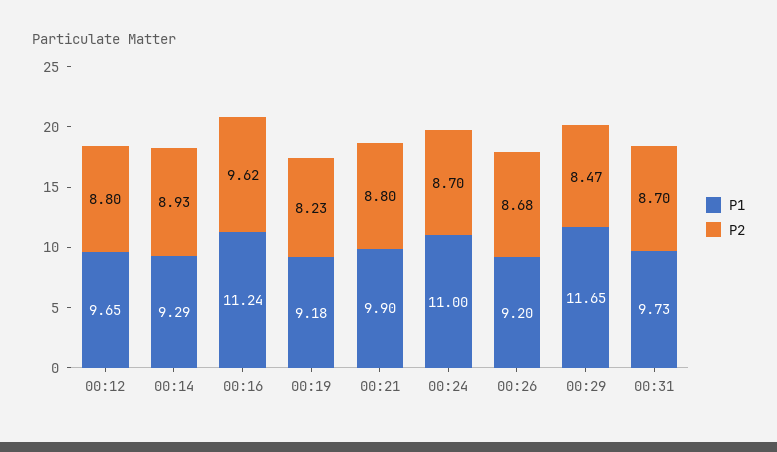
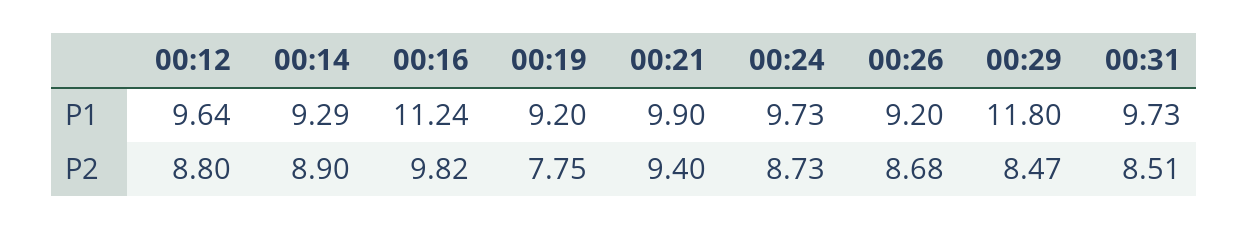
  {
    "P1": {
-     "00:12": 9.65,
+     "00:12": 9.64,
      "00:14": 9.29,
      "00:16": 11.24,
-     "00:19": 9.18,
+     "00:19": 9.2,
      "00:21": 9.9,
-     "00:24": 11,
+     "00:24": 9.73,
      "00:26": 9.2,
-     "00:29": 11.65,
+     "00:29": 11.8,
      "00:31": 9.73
    },
    "P2": {
      "00:12": 8.8,
-     "00:14": 8.93,
+     "00:14": 8.9,
-     "00:16": 9.62,
+     "00:16": 9.82,
-     "00:19": 8.23,
+     "00:19": 7.75,
-     "00:21": 8.8,
+     "00:21": 9.4,
-     "00:24": 8.7,
+     "00:24": 8.73,
      "00:26": 8.68,
      "00:29": 8.47,
-     "00:31": 8.7
+     "00:31": 8.51
    }
  }

